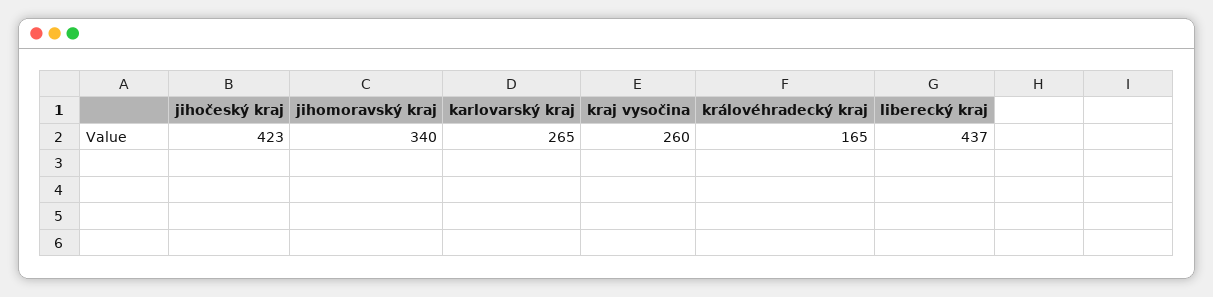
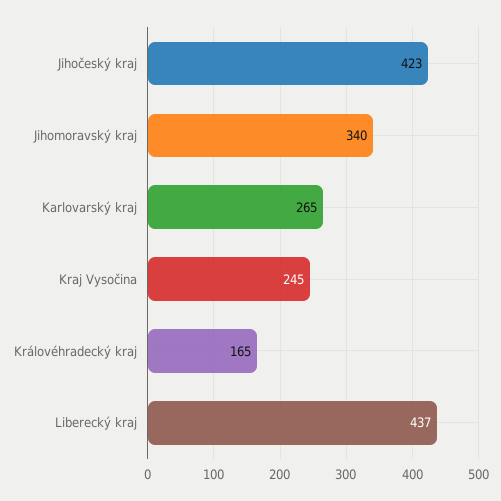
  {
    "jihočeský kraj": 423,
    "jihomoravský kraj": 340,
    "karlovarský kraj": 265,
-   "kraj vysočina": 260,
+   "kraj vysočina": 245,
    "královéhradecký kraj": 165,
    "liberecký kraj": 437
  }

